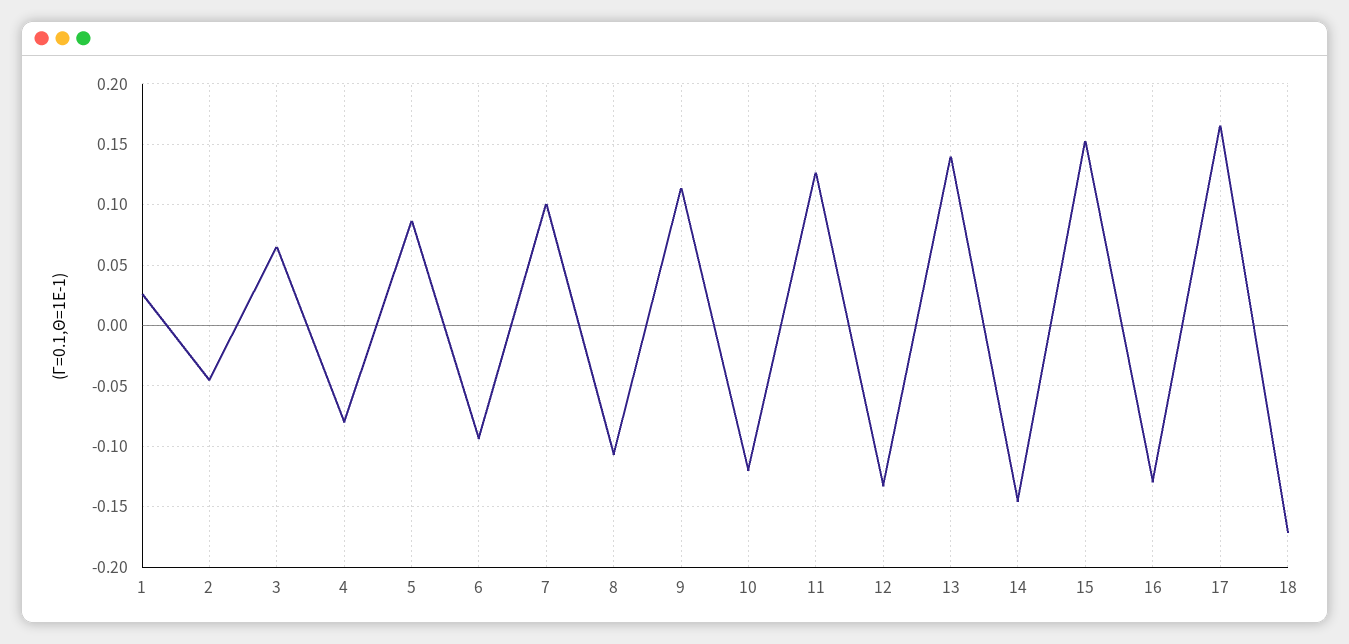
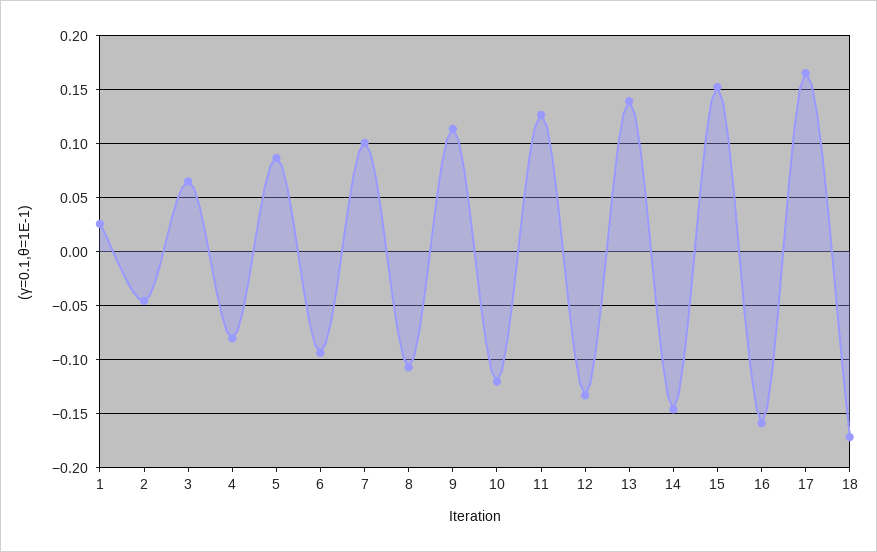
  {
    "1": 0.025,
    "2": -0.045,
    "3": 0.065,
    "4": -0.08,
    "5": 0.085,
    "6": -0.095,
    "7": 0.1,
    "8": -0.105,
    "9": 0.115,
    "10": -0.12,
    "11": 0.125,
    "12": -0.135,
    "13": 0.14,
    "14": -0.145,
    "15": 0.15,
-   "16": -0.13,
+   "16": -0.16,
    "17": 0.165,
    "18": -0.17
  }

